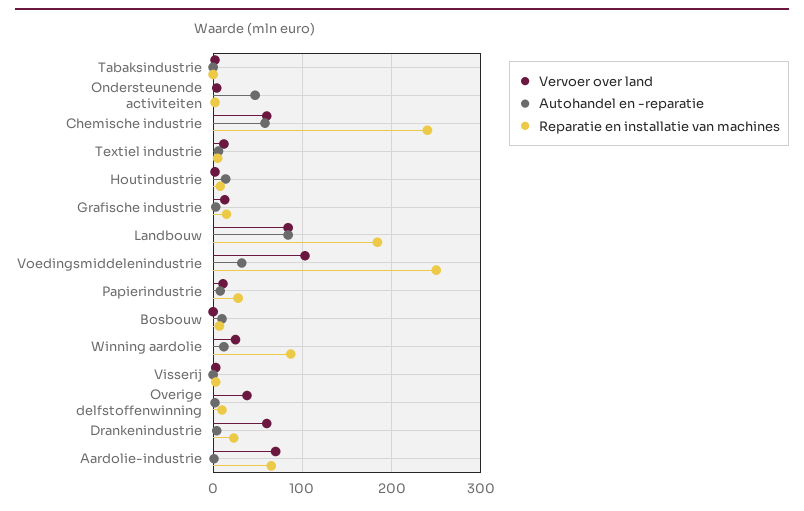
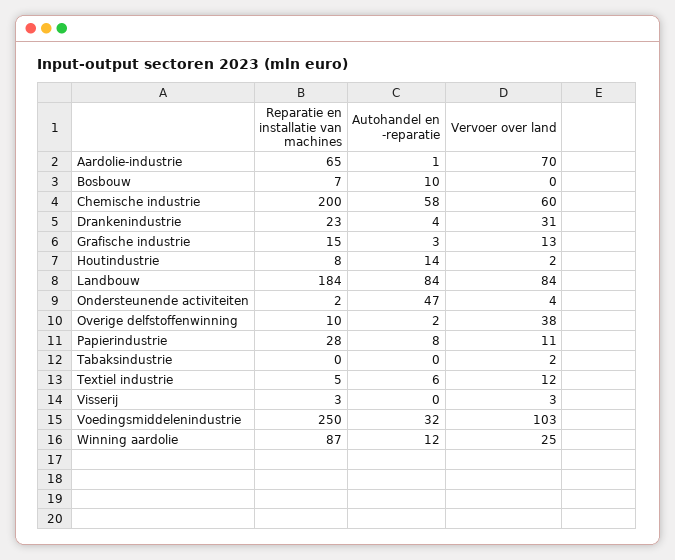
  {
    "Vervoer over land": {
      "Tabaksindustrie": 2,
      "Ondersteunende activiteiten": 4,
      "Chemische industrie": 60,
      "Textiel industrie": 12,
      "Houtindustrie": 2,
      "Grafische industrie": 13,
      "Landbouw": 84,
      "Voedingsmiddelenindustrie": 103,
      "Papierindustrie": 11,
      "Bosbouw": 0,
      "Winning aardolie": 25,
      "Visserij": 3,
      "Overige delfstoffenwinning": 38,
-     "Drankenindustrie": 60,
+     "Drankenindustrie": 31,
      "Aardolie-industrie": 70
    },
    "Autohandel en -reparatie": {
      "Tabaksindustrie": 0,
      "Ondersteunende activiteiten": 47,
      "Chemische industrie": 58,
      "Textiel industrie": 6,
      "Houtindustrie": 14,
      "Grafische industrie": 3,
      "Landbouw": 84,
      "Voedingsmiddelenindustrie": 32,
      "Papierindustrie": 8,
      "Bosbouw": 10,
      "Winning aardolie": 12,
      "Visserij": 0,
      "Overige delfstoffenwinning": 2,
      "Drankenindustrie": 4,
      "Aardolie-industrie": 1
    },
    "Reparatie en installatie van machines": {
      "Tabaksindustrie": 0,
      "Ondersteunende activiteiten": 2,
-     "Chemische industrie": 240,
+     "Chemische industrie": 200,
      "Textiel industrie": 5,
      "Houtindustrie": 8,
      "Grafische industrie": 15,
      "Landbouw": 184,
      "Voedingsmiddelenindustrie": 250,
      "Papierindustrie": 28,
      "Bosbouw": 7,
      "Winning aardolie": 87,
      "Visserij": 3,
      "Overige delfstoffenwinning": 10,
      "Drankenindustrie": 23,
      "Aardolie-industrie": 65
    }
  }

